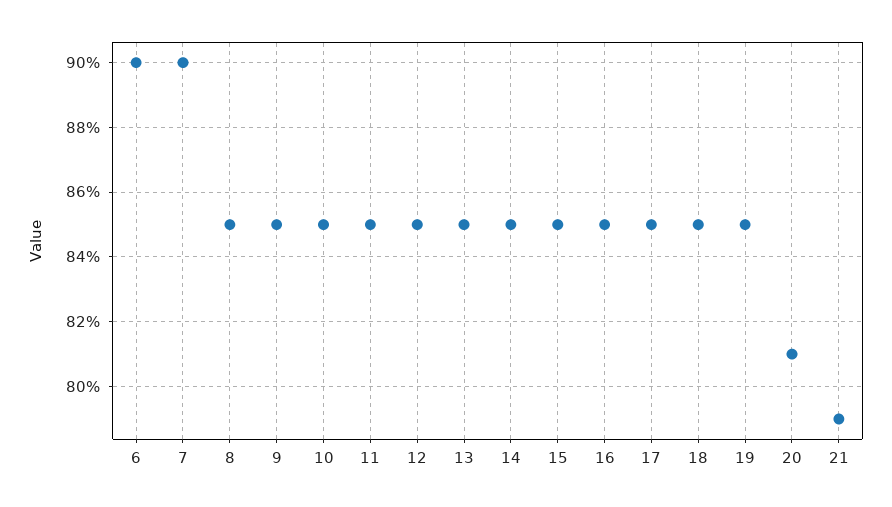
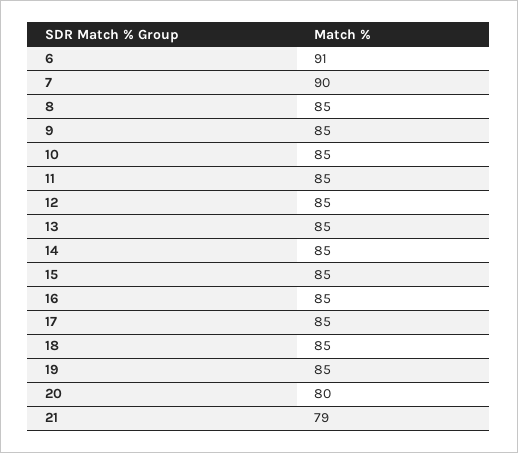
  {
-   "6": 90,
+   "6": 91,
    "7": 90,
    "8": 85,
    "9": 85,
    "10": 85,
    "11": 85,
    "12": 85,
    "13": 85,
    "14": 85,
    "15": 85,
    "16": 85,
    "17": 85,
    "18": 85,
    "19": 85,
-   "20": 81,
+   "20": 80,
    "21": 79
  }

